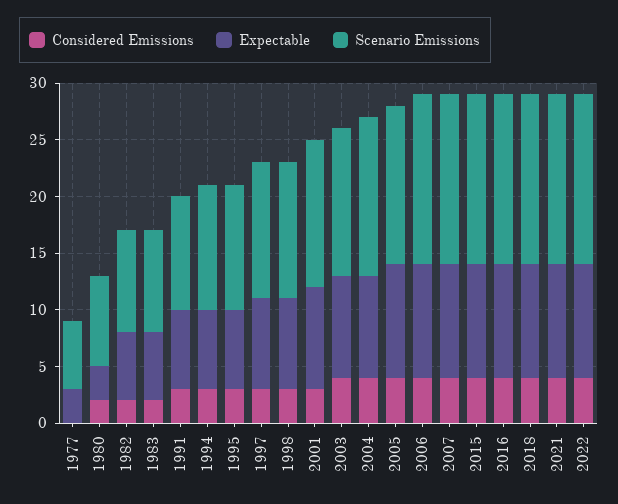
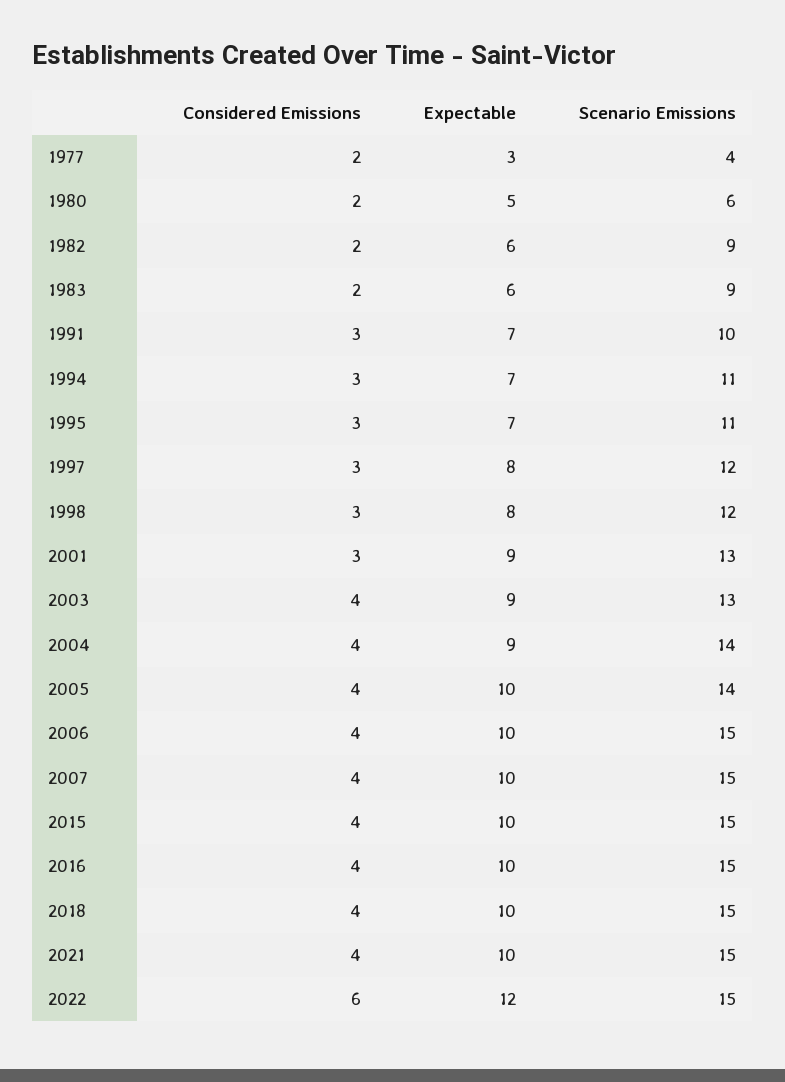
  {
    "Considered Emissions": {
-     "1977": 0,
+     "1977": 2,
      "1980": 2,
      "1982": 2,
      "1983": 2,
      "1991": 3,
      "1994": 3,
      "1995": 3,
      "1997": 3,
      "1998": 3,
      "2001": 3,
      "2003": 4,
      "2004": 4,
      "2005": 4,
      "2006": 4,
      "2007": 4,
      "2015": 4,
      "2016": 4,
      "2018": 4,
      "2021": 4,
-     "2022": 4
+     "2022": 6
    },
    "Expectable": {
      "1977": 3,
-     "1980": 3,
+     "1980": 5,
      "1982": 6,
      "1983": 6,
      "1991": 7,
      "1994": 7,
      "1995": 7,
      "1997": 8,
      "1998": 8,
      "2001": 9,
      "2003": 9,
      "2004": 9,
      "2005": 10,
      "2006": 10,
      "2007": 10,
      "2015": 10,
      "2016": 10,
      "2018": 10,
      "2021": 10,
-     "2022": 10
+     "2022": 12
    },
    "Scenario Emissions": {
-     "1977": 6,
+     "1977": 4,
-     "1980": 8,
+     "1980": 6,
      "1982": 9,
      "1983": 9,
      "1991": 10,
      "1994": 11,
      "1995": 11,
      "1997": 12,
      "1998": 12,
      "2001": 13,
      "2003": 13,
      "2004": 14,
      "2005": 14,
      "2006": 15,
      "2007": 15,
      "2015": 15,
      "2016": 15,
      "2018": 15,
      "2021": 15,
      "2022": 15
    }
  }

